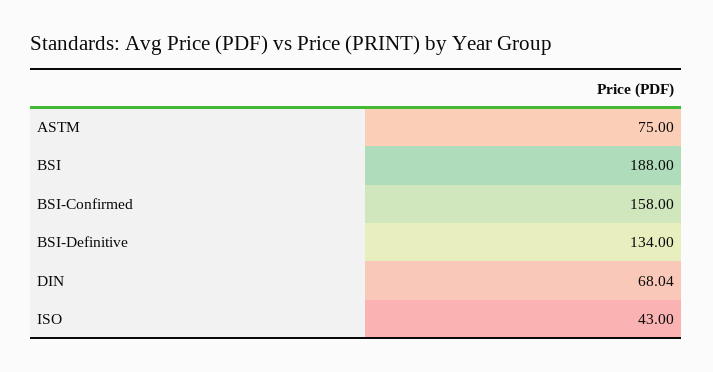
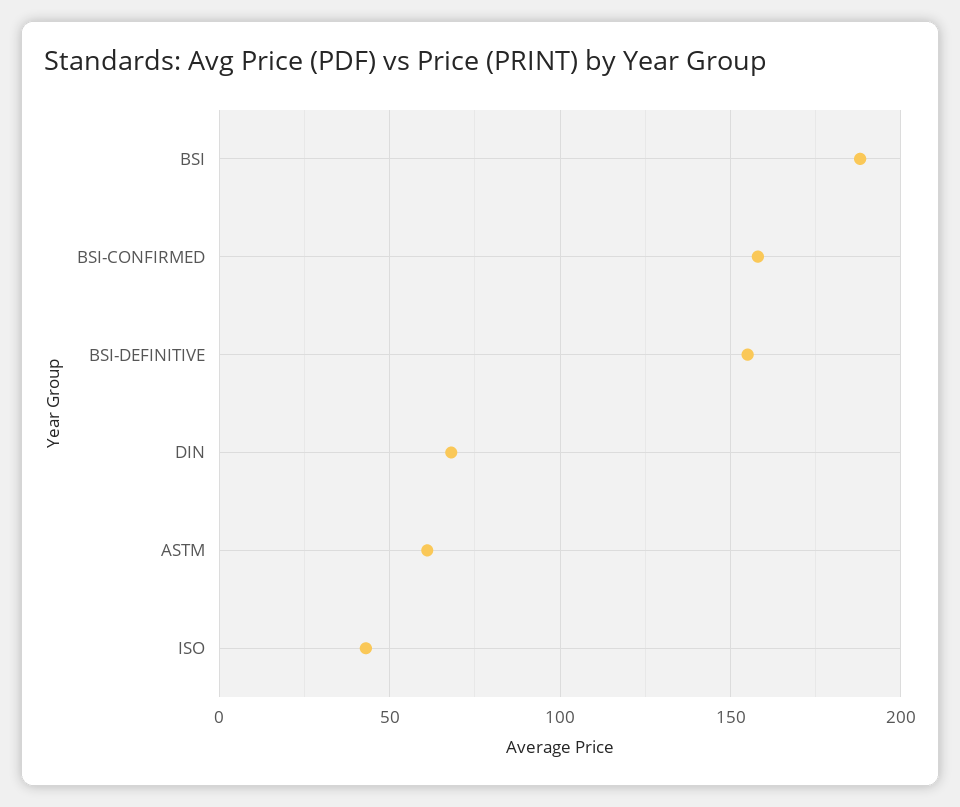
  {
-   "ASTM": 75,
+   "ASTM": 60,
    "BSI": 188,
    "BSI-Confirmed": 158,
-   "BSI-Definitive": 134,
+   "BSI-Definitive": 155,
    "DIN": 68.04,
    "ISO": 43
  }

